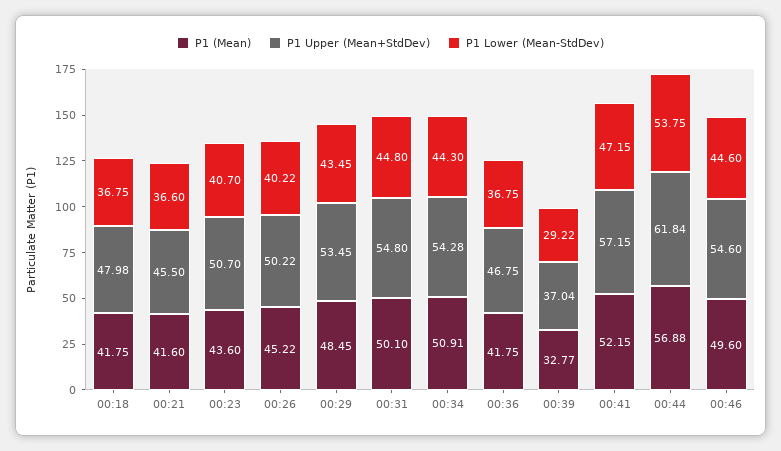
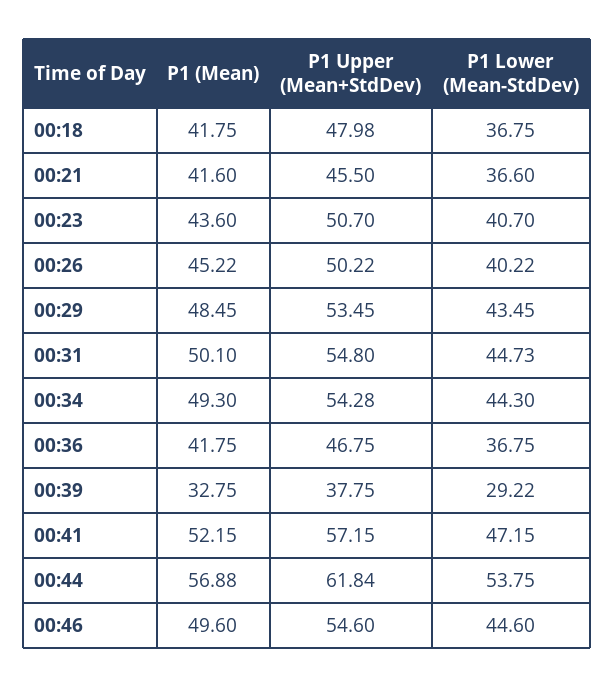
  {
    "P1 (Mean)": {
      "00:18": 41.75,
      "00:21": 41.6,
      "00:23": 43.6,
      "00:26": 45.22,
      "00:29": 48.45,
      "00:31": 50.1,
-     "00:34": 50.91,
+     "00:34": 49.3,
      "00:36": 41.75,
-     "00:39": 32.77,
+     "00:39": 32.75,
      "00:41": 52.15,
      "00:44": 56.88,
      "00:46": 49.6
    },
    "P1 Upper (Mean+StdDev)": {
      "00:18": 47.98,
      "00:21": 45.5,
      "00:23": 50.7,
      "00:26": 50.22,
      "00:29": 53.45,
      "00:31": 54.8,
      "00:34": 54.28,
      "00:36": 46.75,
-     "00:39": 37.04,
+     "00:39": 37.75,
      "00:41": 57.15,
      "00:44": 61.84,
      "00:46": 54.6
    },
    "P1 Lower (Mean-StdDev)": {
      "00:18": 36.75,
      "00:21": 36.6,
      "00:23": 40.7,
      "00:26": 40.22,
      "00:29": 43.45,
-     "00:31": 44.8,
+     "00:31": 44.73,
      "00:34": 44.3,
      "00:36": 36.75,
      "00:39": 29.22,
      "00:41": 47.15,
      "00:44": 53.75,
      "00:46": 44.6
    }
  }

